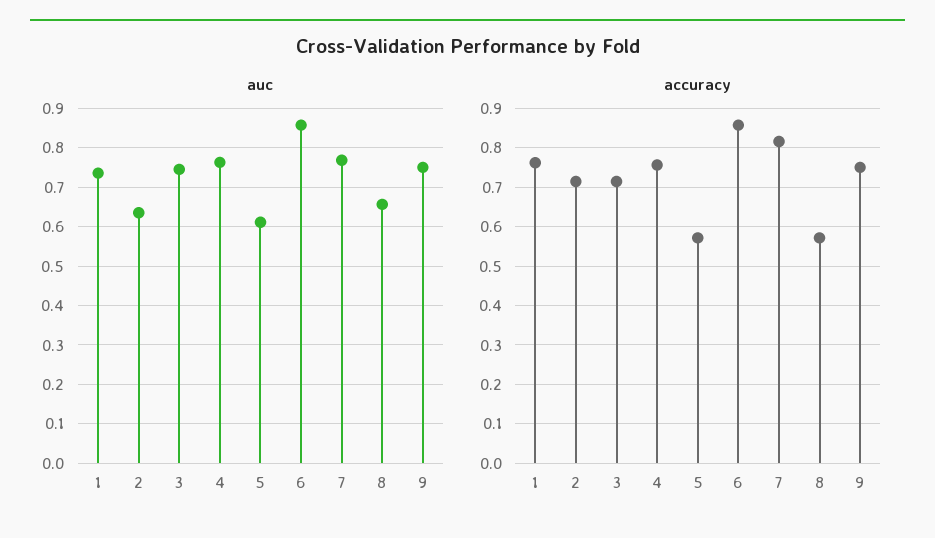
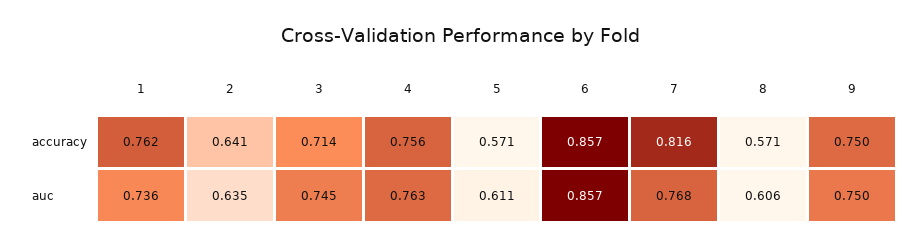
  {
    "auc": {
      "1": 0.736,
      "2": 0.635,
      "3": 0.745,
      "4": 0.763,
      "5": 0.611,
      "6": 0.857,
      "7": 0.768,
-     "8": 0.66,
+     "8": 0.606,
      "9": 0.75
    },
    "accuracy": {
      "1": 0.762,
-     "2": 0.72,
+     "2": 0.641,
      "3": 0.714,
      "4": 0.756,
      "5": 0.571,
      "6": 0.857,
      "7": 0.816,
      "8": 0.571,
      "9": 0.75
    }
  }

